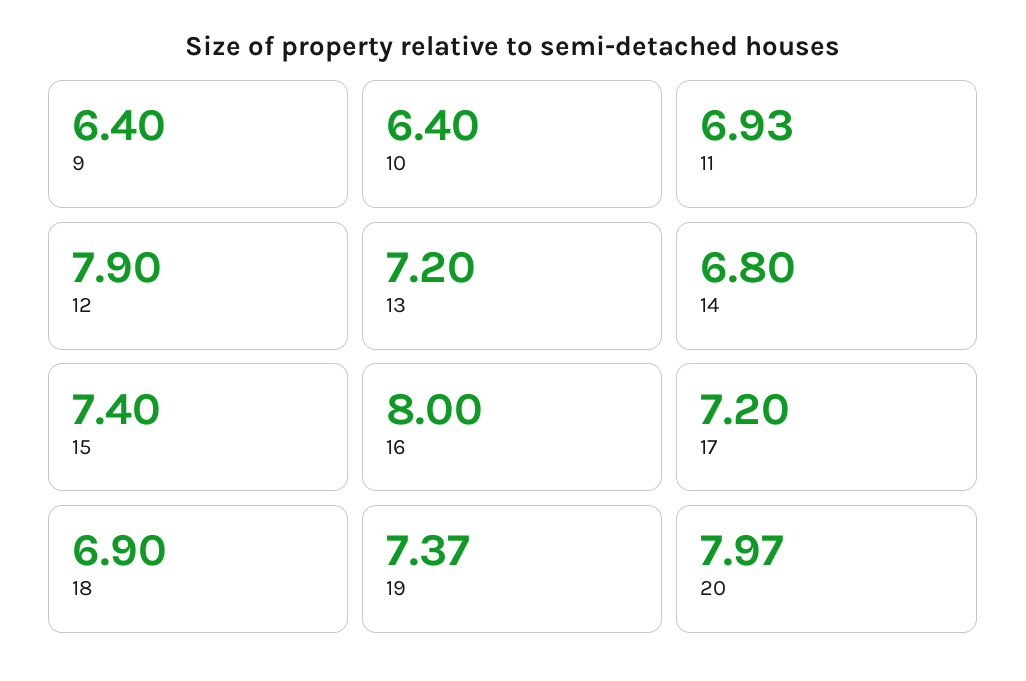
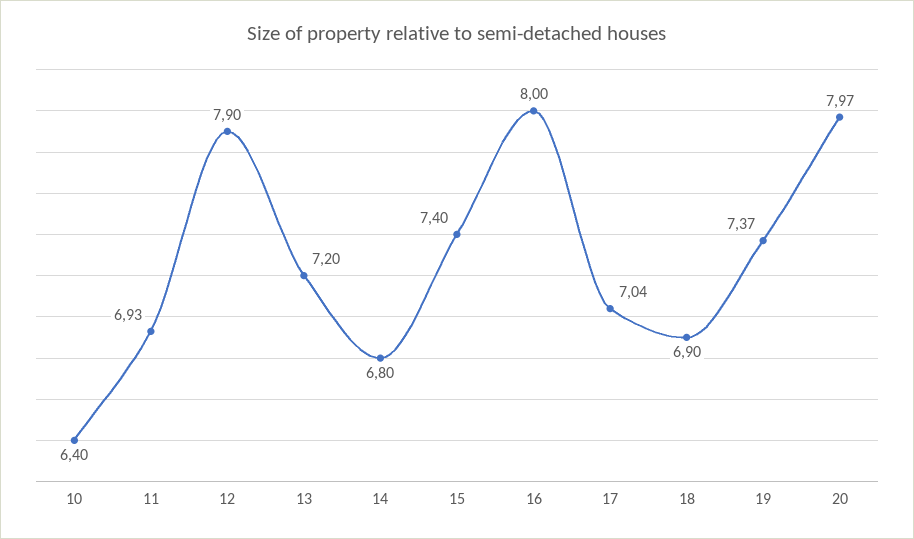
  {
-   "9": 6.4,
    "10": 6.4,
    "11": 6.93,
    "12": 7.9,
    "13": 7.2,
    "14": 6.8,
    "15": 7.4,
    "16": 8,
-   "17": 7.2,
+   "17": 7.04,
    "18": 6.9,
    "19": 7.37,
    "20": 7.97
  }

